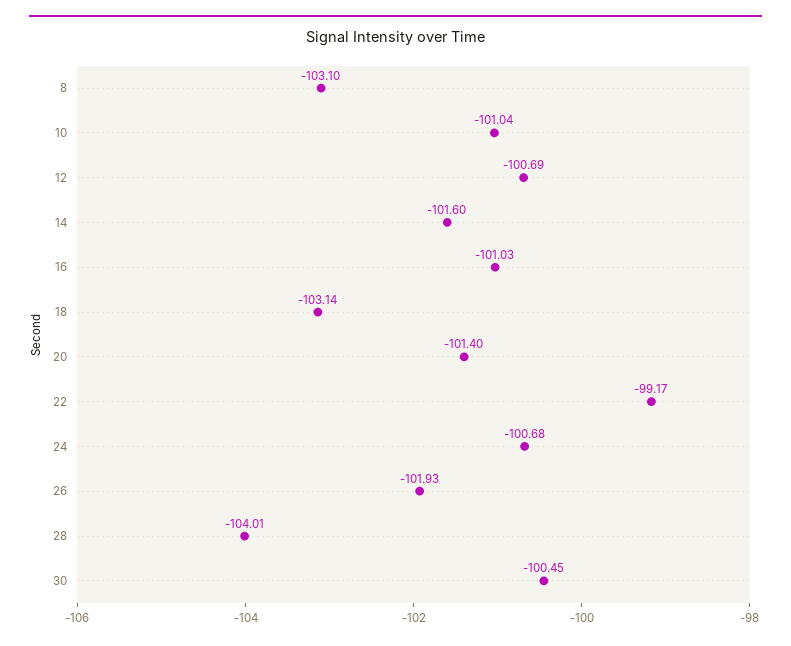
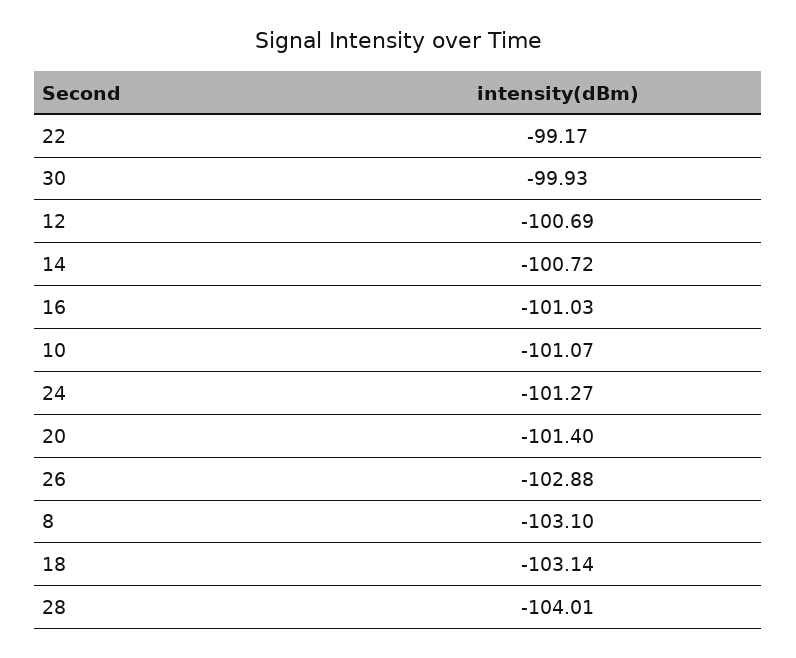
  {
    "8": -103.1,
-   "10": -101.04,
+   "10": -101.07,
    "12": -100.69,
-   "14": -101.6,
+   "14": -100.72,
    "16": -101.03,
    "18": -103.14,
    "20": -101.4,
    "22": -99.17,
-   "24": -100.68,
+   "24": -101.27,
-   "26": -101.93,
+   "26": -102.88,
    "28": -104.01,
-   "30": -100.45
+   "30": -99.93
  }

